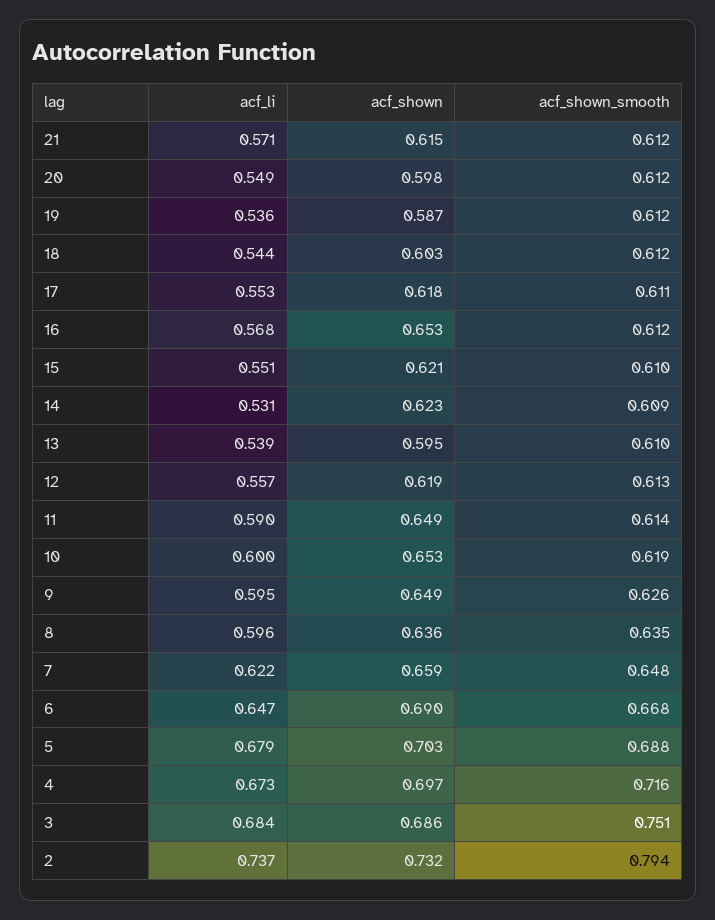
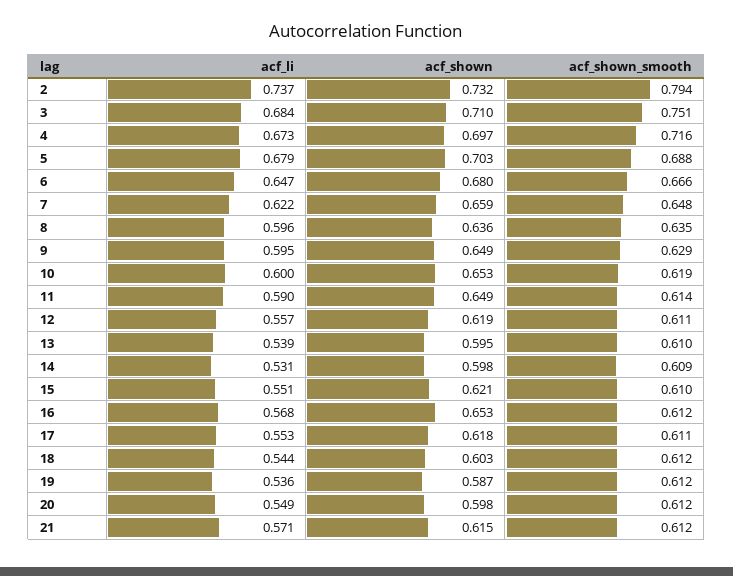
  {
    "acf_li": {
      "21": 0.571,
      "20": 0.549,
      "19": 0.536,
      "18": 0.544,
      "17": 0.553,
      "16": 0.568,
      "15": 0.551,
      "14": 0.531,
      "13": 0.539,
      "12": 0.557,
      "11": 0.59,
      "10": 0.6,
      "9": 0.595,
      "8": 0.596,
      "7": 0.622,
      "6": 0.647,
      "5": 0.679,
      "4": 0.673,
      "3": 0.684,
      "2": 0.737
    },
    "acf_shown": {
      "21": 0.615,
      "20": 0.598,
      "19": 0.587,
      "18": 0.603,
      "17": 0.618,
      "16": 0.653,
      "15": 0.621,
-     "14": 0.623,
+     "14": 0.598,
      "13": 0.595,
      "12": 0.619,
      "11": 0.649,
      "10": 0.653,
      "9": 0.649,
      "8": 0.636,
      "7": 0.659,
-     "6": 0.69,
+     "6": 0.68,
      "5": 0.703,
      "4": 0.697,
-     "3": 0.686,
+     "3": 0.71,
      "2": 0.732
    },
    "acf_shown_smooth": {
      "21": 0.612,
      "20": 0.612,
      "19": 0.612,
      "18": 0.612,
      "17": 0.611,
      "16": 0.612,
      "15": 0.61,
      "14": 0.609,
      "13": 0.61,
-     "12": 0.613,
+     "12": 0.611,
      "11": 0.614,
      "10": 0.619,
-     "9": 0.626,
+     "9": 0.629,
      "8": 0.635,
      "7": 0.648,
-     "6": 0.668,
+     "6": 0.666,
      "5": 0.688,
      "4": 0.716,
      "3": 0.751,
      "2": 0.794
    }
  }

